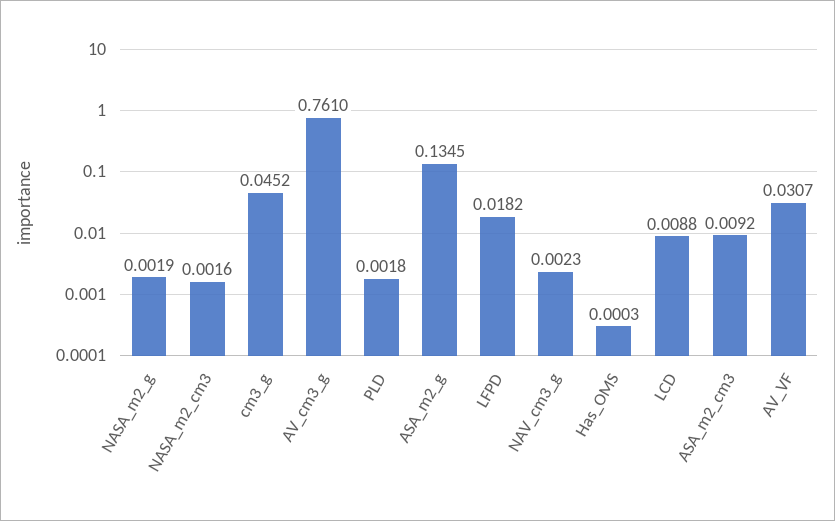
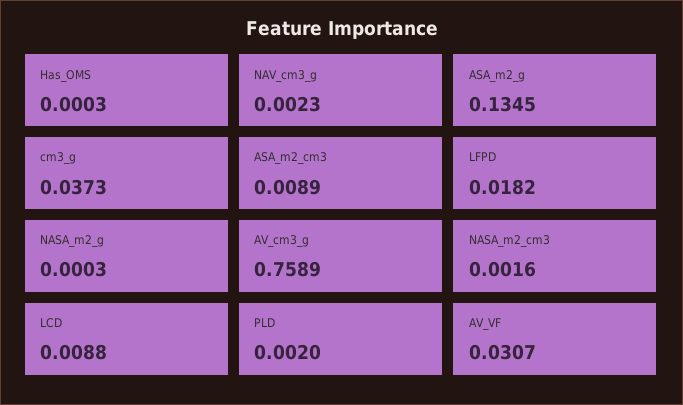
  {
-   "NASA_m2_g": 0.0019,
+   "NASA_m2_g": 0.0003,
    "NASA_m2_cm3": 0.0016,
-   "cm3_g": 0.0452,
+   "cm3_g": 0.0373,
-   "AV_cm3_g": 0.761,
+   "AV_cm3_g": 0.7589,
-   "PLD": 0.0018,
+   "PLD": 0.002,
    "ASA_m2_g": 0.1345,
    "LFPD": 0.0182,
    "NAV_cm3_g": 0.0023,
    "Has_OMS": 0.0003,
    "LCD": 0.0088,
-   "ASA_m2_cm3": 0.0092,
+   "ASA_m2_cm3": 0.0089,
    "AV_VF": 0.0307
  }

